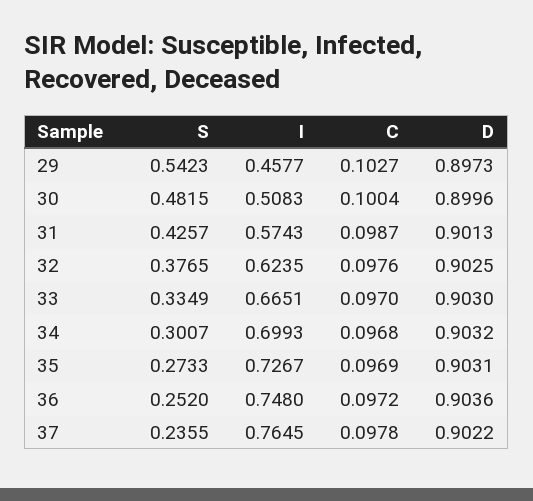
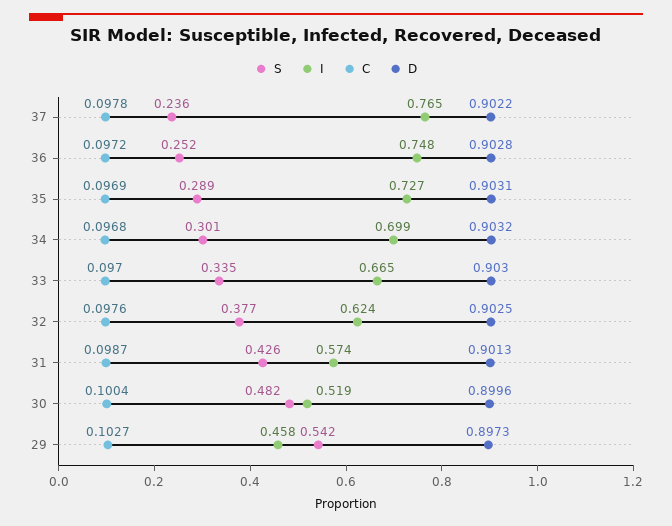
  {
    "S": {
      "29": 0.5423,
      "30": 0.4815,
      "31": 0.4257,
      "32": 0.3765,
      "33": 0.3349,
      "34": 0.3007,
-     "35": 0.2733,
+     "35": 0.289,
      "36": 0.252,
      "37": 0.2355
    },
    "I": {
      "29": 0.4577,
-     "30": 0.5083,
+     "30": 0.519,
      "31": 0.5743,
      "32": 0.6235,
      "33": 0.6651,
      "34": 0.6993,
      "35": 0.7267,
      "36": 0.748,
      "37": 0.7645
    },
    "C": {
      "29": 0.1027,
      "30": 0.1004,
      "31": 0.0987,
      "32": 0.0976,
      "33": 0.097,
      "34": 0.0968,
      "35": 0.0969,
      "36": 0.0972,
      "37": 0.0978
    },
    "D": {
      "29": 0.8973,
      "30": 0.8996,
      "31": 0.9013,
      "32": 0.9025,
      "33": 0.903,
      "34": 0.9032,
      "35": 0.9031,
-     "36": 0.9036,
+     "36": 0.9028,
      "37": 0.9022
    }
  }

